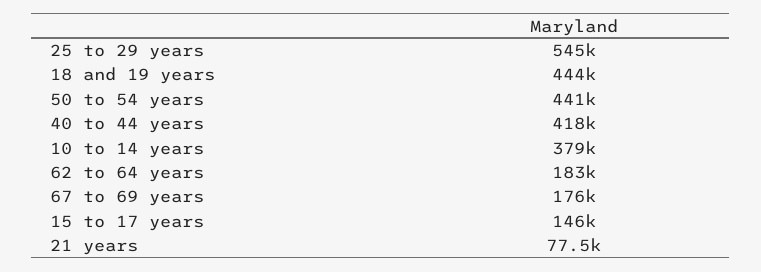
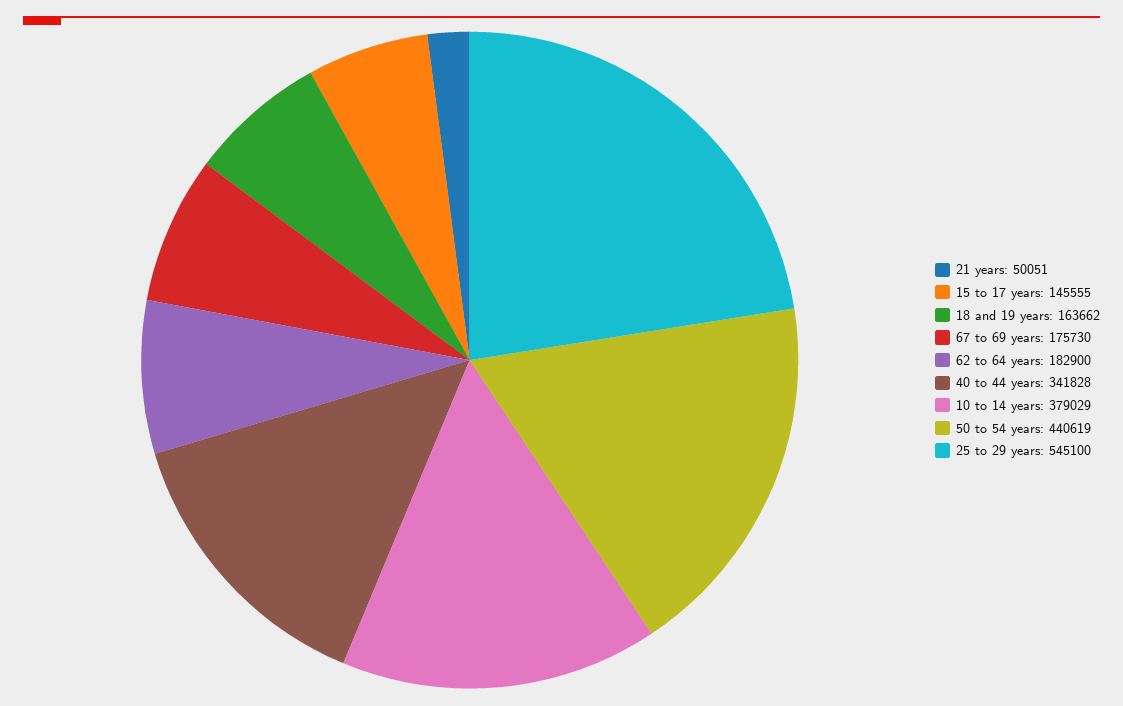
  {
    "25 to 29 years": 545100,
-   "18 and 19 years": 444000,
+   "18 and 19 years": 163662,
    "50 to 54 years": 440619,
-   "40 to 44 years": 418000,
+   "40 to 44 years": 341828,
    "10 to 14 years": 379029,
    "62 to 64 years": 182900,
    "67 to 69 years": 175730,
    "15 to 17 years": 145555,
-   "21 years": 77500
+   "21 years": 50051
  }

